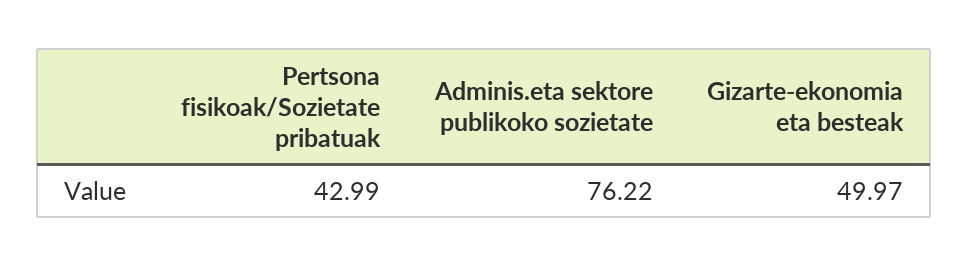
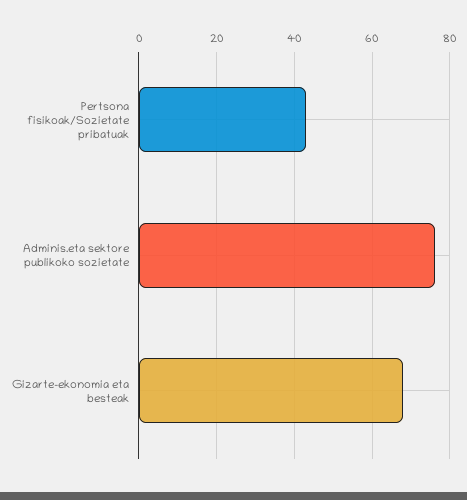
  {
    "Pertsona fisikoak/Sozietate pribatuak": 42.99,
    "Adminis.eta sektore publikoko sozietate": 76.22,
-   "Gizarte-ekonomia eta besteak": 49.97
+   "Gizarte-ekonomia eta besteak": 68
  }

